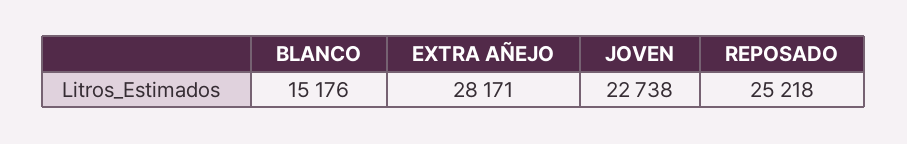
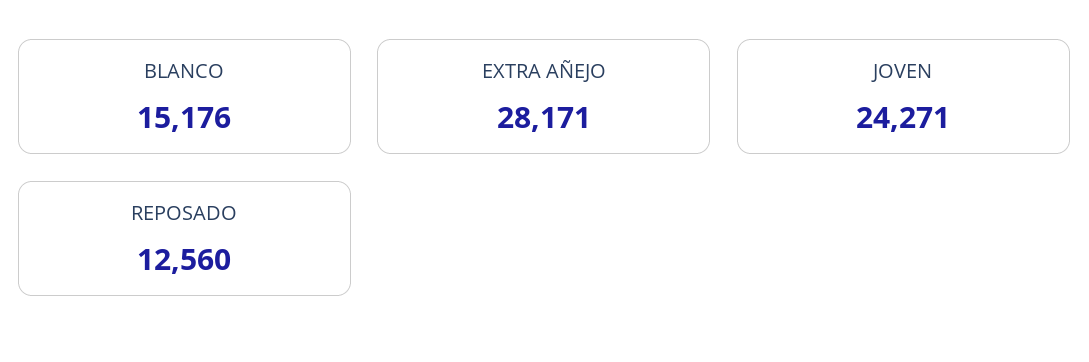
  {
    "BLANCO": 15176,
    "EXTRA AÑEJO": 28171,
-   "JOVEN": 22738,
+   "JOVEN": 24271,
-   "REPOSADO": 25218
+   "REPOSADO": 12560
  }

